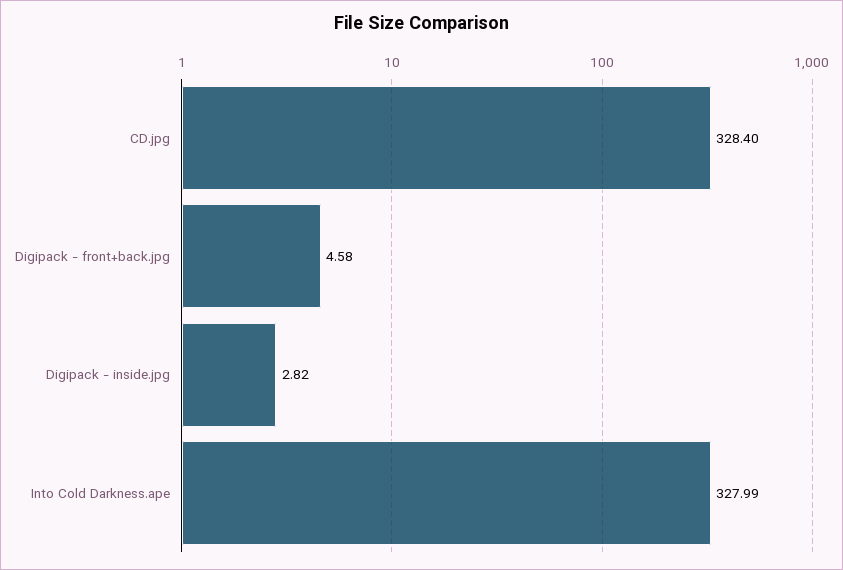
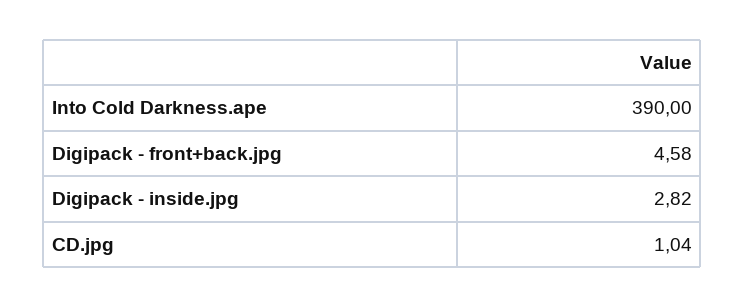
  {
-   "CD.jpg": 328.4,
+   "CD.jpg": 1.04,
    "Digipack - front+back.jpg": 4.58,
    "Digipack - inside.jpg": 2.82,
-   "Into Cold Darkness.ape": 327.99
+   "Into Cold Darkness.ape": 390
  }

